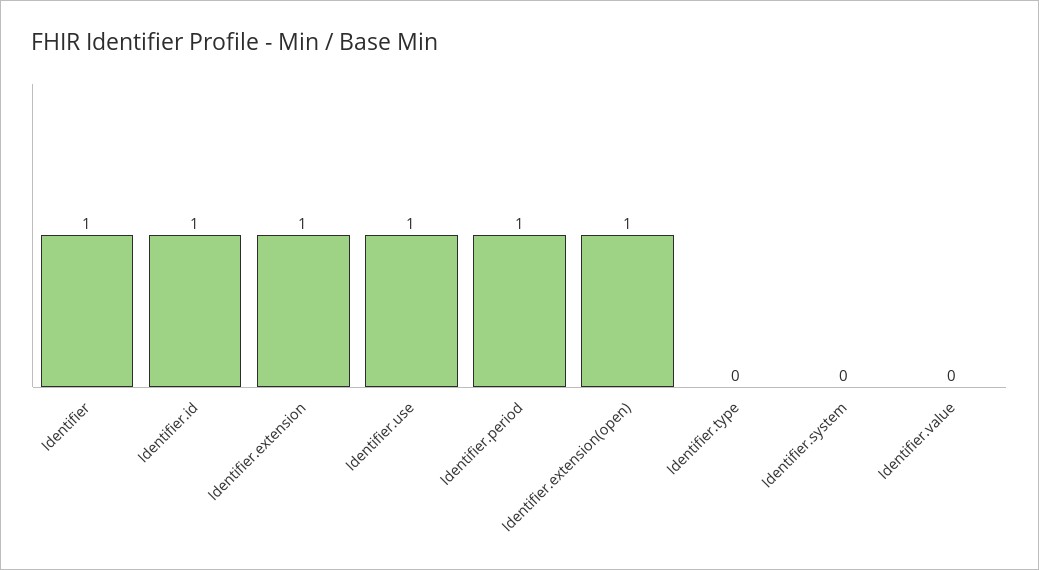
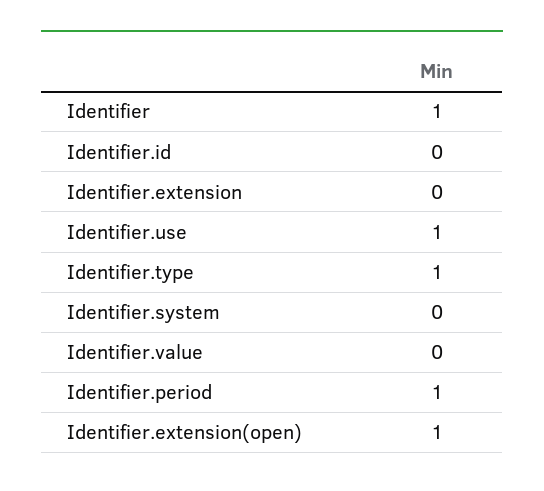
  {
    "Identifier": 1,
-   "Identifier.id": 1,
+   "Identifier.id": 0,
-   "Identifier.extension": 1,
+   "Identifier.extension": 0,
    "Identifier.use": 1,
    "Identifier.period": 1,
    "Identifier.extension(open)": 1,
-   "Identifier.type": 0,
+   "Identifier.type": 1,
    "Identifier.system": 0,
    "Identifier.value": 0
  }

